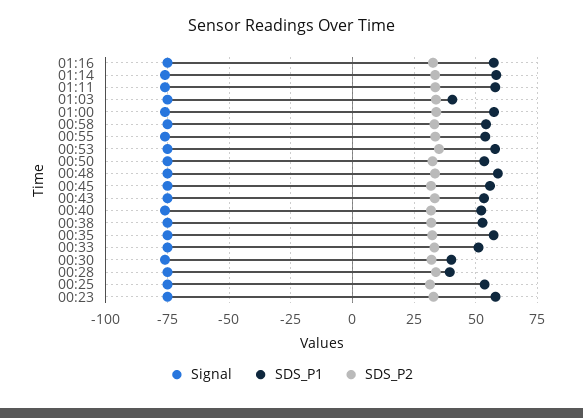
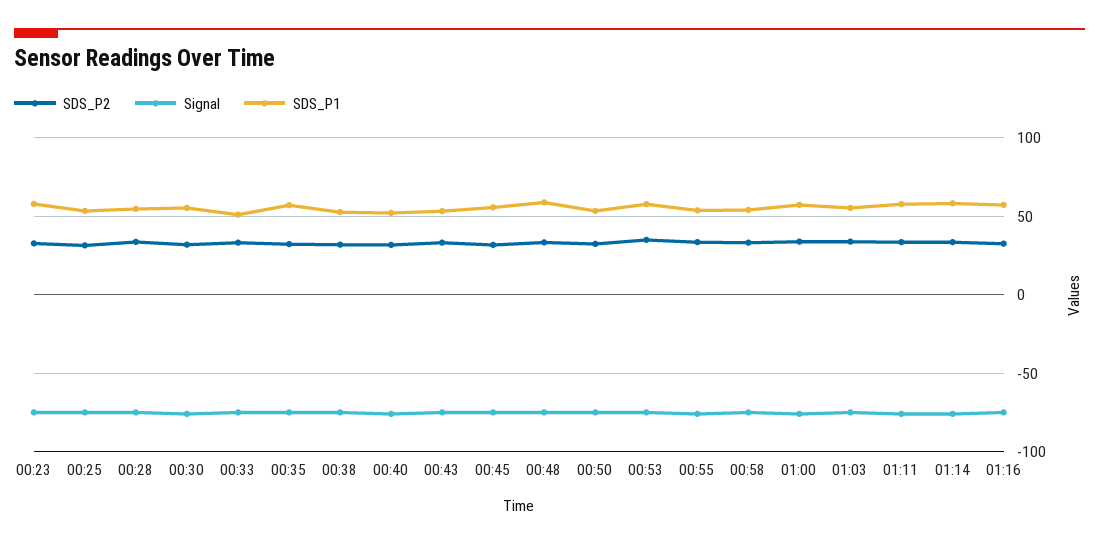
  {
    "Signal": {
      "01:16": -75,
      "01:14": -75,
      "01:11": -75,
      "01:03": -75,
      "01:00": -75,
      "00:58": -75,
      "00:55": -75,
      "00:53": -75,
      "00:50": -75,
      "00:48": -75,
      "00:45": -75,
      "00:43": -75,
      "00:40": -75,
      "00:38": -75,
      "00:35": -75,
      "00:33": -75,
      "00:30": -75,
      "00:28": -75,
      "00:25": -75,
      "00:23": -75
    },
    "SDS_P1": {
      "01:16": 57.5,
      "01:14": 57.5,
      "01:11": 57.5,
-     "01:03": 40,
+     "01:03": 55,
      "01:00": 57.5,
      "00:58": 55,
      "00:55": 55,
      "00:53": 57.5,
      "00:50": 52.5,
      "00:48": 60,
      "00:45": 55,
      "00:43": 52.5,
      "00:40": 52.5,
      "00:38": 52.5,
      "00:35": 57.5,
      "00:33": 50,
-     "00:30": 40,
+     "00:30": 55,
-     "00:28": 40,
+     "00:28": 55,
      "00:25": 52.5,
      "00:23": 57.5
    },
    "SDS_P2": {
      "01:16": 32.5,
      "01:14": 32.5,
      "01:11": 32.5,
      "01:03": 35,
      "01:00": 35,
      "00:58": 32.5,
      "00:55": 32.5,
      "00:53": 35,
      "00:50": 32.5,
      "00:48": 32.5,
      "00:45": 32.5,
      "00:43": 32.5,
      "00:40": 32.5,
      "00:38": 32.5,
      "00:35": 32.5,
      "00:33": 32.5,
      "00:30": 32.5,
      "00:28": 35,
      "00:25": 32.5,
      "00:23": 32.5
    }
  }

